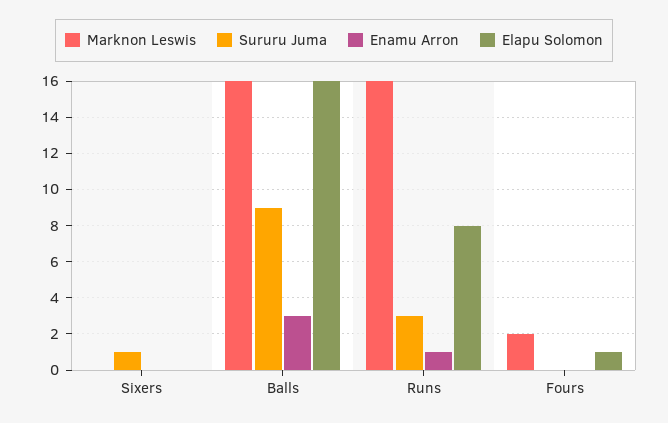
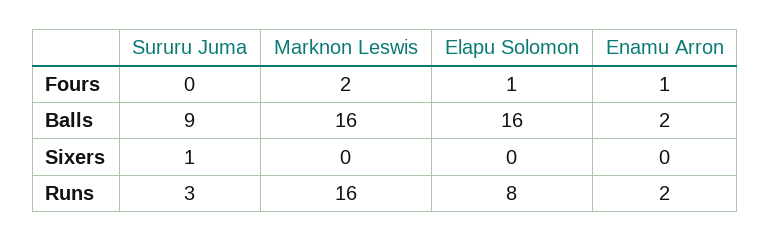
  {
    "Marknon Leswis": {
      "Sixers": 0,
      "Balls": 16,
      "Runs": 16,
      "Fours": 2
    },
    "Sururu Juma": {
      "Sixers": 1,
      "Balls": 9,
      "Runs": 3,
      "Fours": 0
    },
    "Enamu Arron": {
      "Sixers": 0,
-     "Balls": 3,
+     "Balls": 2,
-     "Runs": 1,
+     "Runs": 2,
-     "Fours": 0
+     "Fours": 1
    },
    "Elapu Solomon": {
      "Sixers": 0,
      "Balls": 16,
      "Runs": 8,
      "Fours": 1
    }
  }

